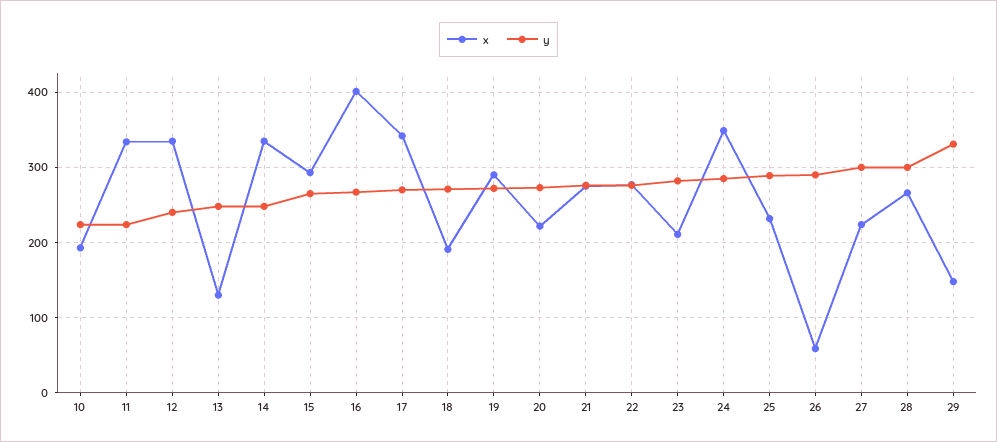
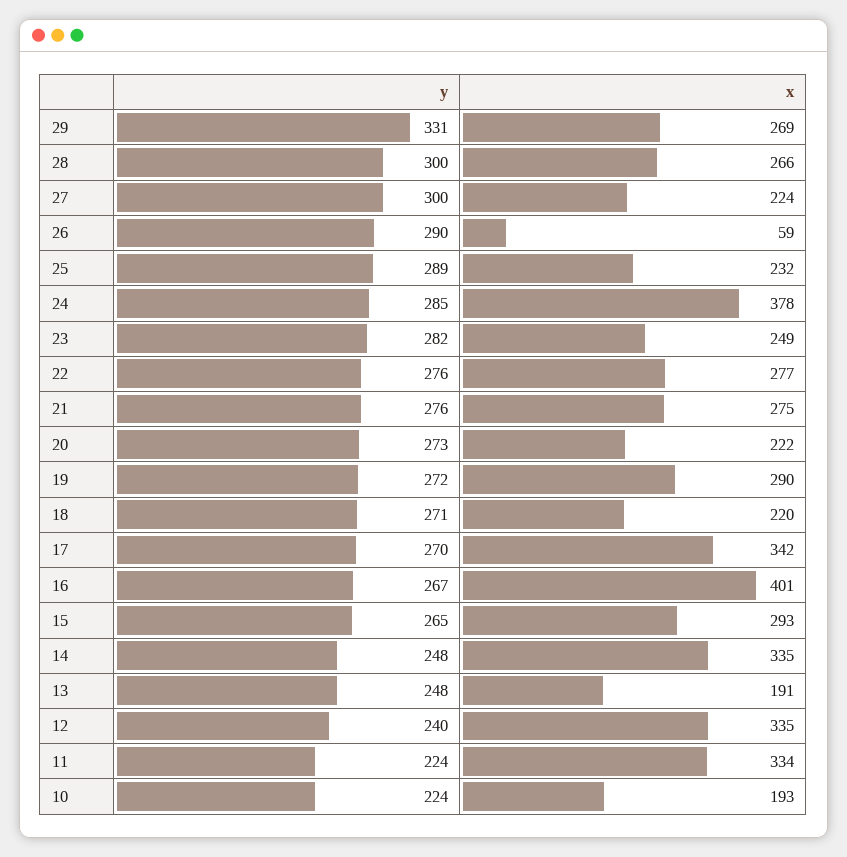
  {
    "x": {
      "10": 193,
      "11": 334,
      "12": 335,
-     "13": 130,
+     "13": 191,
      "14": 335,
      "15": 293,
      "16": 401,
      "17": 342,
-     "18": 190,
+     "18": 220,
      "19": 290,
      "20": 222,
      "21": 275,
      "22": 277,
-     "23": 210,
+     "23": 249,
-     "24": 350,
+     "24": 378,
      "25": 232,
      "26": 59,
      "27": 224,
      "28": 266,
-     "29": 150
+     "29": 269
    },
    "y": {
      "10": 224,
      "11": 224,
      "12": 240,
      "13": 248,
      "14": 248,
      "15": 265,
      "16": 267,
      "17": 270,
      "18": 271,
      "19": 272,
      "20": 273,
      "21": 276,
      "22": 276,
      "23": 282,
      "24": 285,
      "25": 289,
      "26": 290,
      "27": 300,
      "28": 300,
      "29": 331
    }
  }

